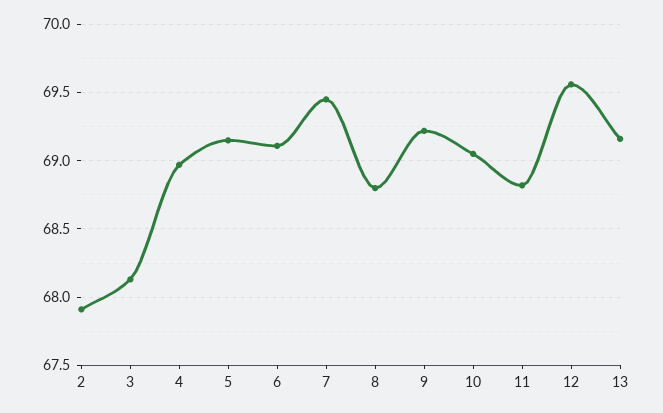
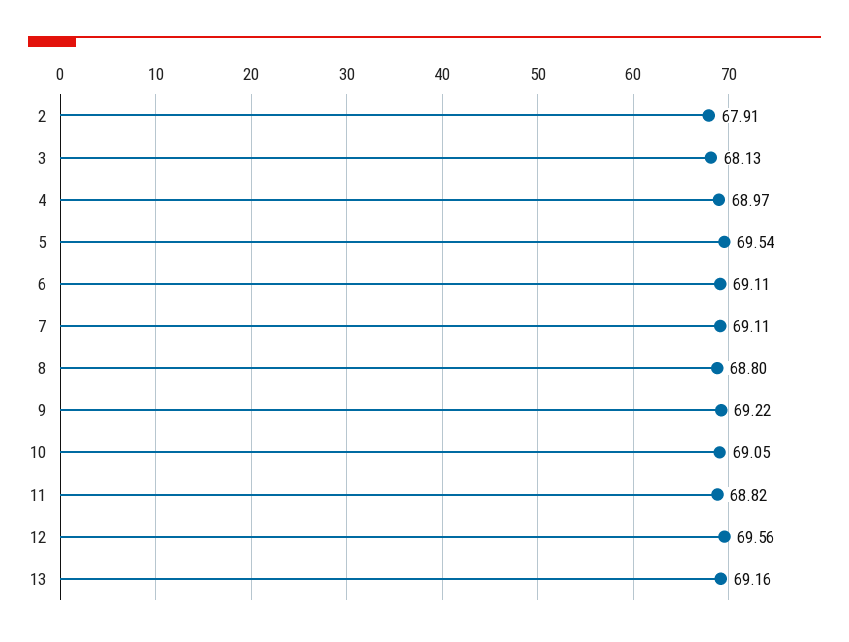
  {
    "2": 67.91,
    "3": 68.13,
    "4": 68.97,
-   "5": 69.15,
+   "5": 69.54,
    "6": 69.11,
-   "7": 69.45,
+   "7": 69.11,
    "8": 68.8,
    "9": 69.22,
    "10": 69.05,
    "11": 68.82,
    "12": 69.56,
    "13": 69.16
  }

